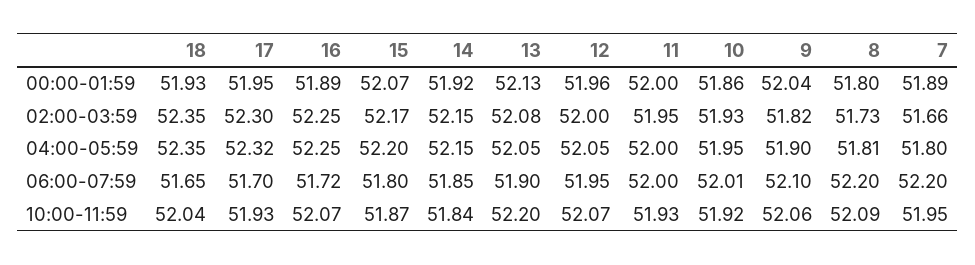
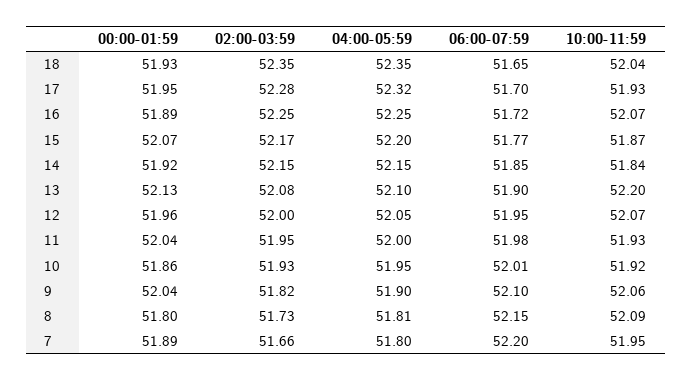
  {
    "18": {
      "00:00-01:59": 51.93,
      "02:00-03:59": 52.35,
      "04:00-05:59": 52.35,
      "06:00-07:59": 51.65,
      "10:00-11:59": 52.04
    },
    "17": {
      "00:00-01:59": 51.95,
-     "02:00-03:59": 52.3,
+     "02:00-03:59": 52.28,
      "04:00-05:59": 52.32,
      "06:00-07:59": 51.7,
      "10:00-11:59": 51.93
    },
    "16": {
      "00:00-01:59": 51.89,
      "02:00-03:59": 52.25,
      "04:00-05:59": 52.25,
      "06:00-07:59": 51.72,
      "10:00-11:59": 52.07
    },
    "15": {
      "00:00-01:59": 52.07,
      "02:00-03:59": 52.17,
      "04:00-05:59": 52.2,
-     "06:00-07:59": 51.8,
+     "06:00-07:59": 51.77,
      "10:00-11:59": 51.87
    },
    "14": {
      "00:00-01:59": 51.92,
      "02:00-03:59": 52.15,
      "04:00-05:59": 52.15,
      "06:00-07:59": 51.85,
      "10:00-11:59": 51.84
    },
    "13": {
      "00:00-01:59": 52.13,
      "02:00-03:59": 52.08,
-     "04:00-05:59": 52.05,
+     "04:00-05:59": 52.1,
      "06:00-07:59": 51.9,
      "10:00-11:59": 52.2
    },
    "12": {
      "00:00-01:59": 51.96,
      "02:00-03:59": 52,
      "04:00-05:59": 52.05,
      "06:00-07:59": 51.95,
      "10:00-11:59": 52.07
    },
    "11": {
-     "00:00-01:59": 52,
+     "00:00-01:59": 52.04,
      "02:00-03:59": 51.95,
      "04:00-05:59": 52,
-     "06:00-07:59": 52,
+     "06:00-07:59": 51.98,
      "10:00-11:59": 51.93
    },
    "10": {
      "00:00-01:59": 51.86,
      "02:00-03:59": 51.93,
      "04:00-05:59": 51.95,
      "06:00-07:59": 52.01,
      "10:00-11:59": 51.92
    },
    "9": {
      "00:00-01:59": 52.04,
      "02:00-03:59": 51.82,
      "04:00-05:59": 51.9,
      "06:00-07:59": 52.1,
      "10:00-11:59": 52.06
    },
    "8": {
      "00:00-01:59": 51.8,
      "02:00-03:59": 51.73,
      "04:00-05:59": 51.81,
-     "06:00-07:59": 52.2,
+     "06:00-07:59": 52.15,
      "10:00-11:59": 52.09
    },
    "7": {
      "00:00-01:59": 51.89,
      "02:00-03:59": 51.66,
      "04:00-05:59": 51.8,
      "06:00-07:59": 52.2,
      "10:00-11:59": 51.95
    }
  }

